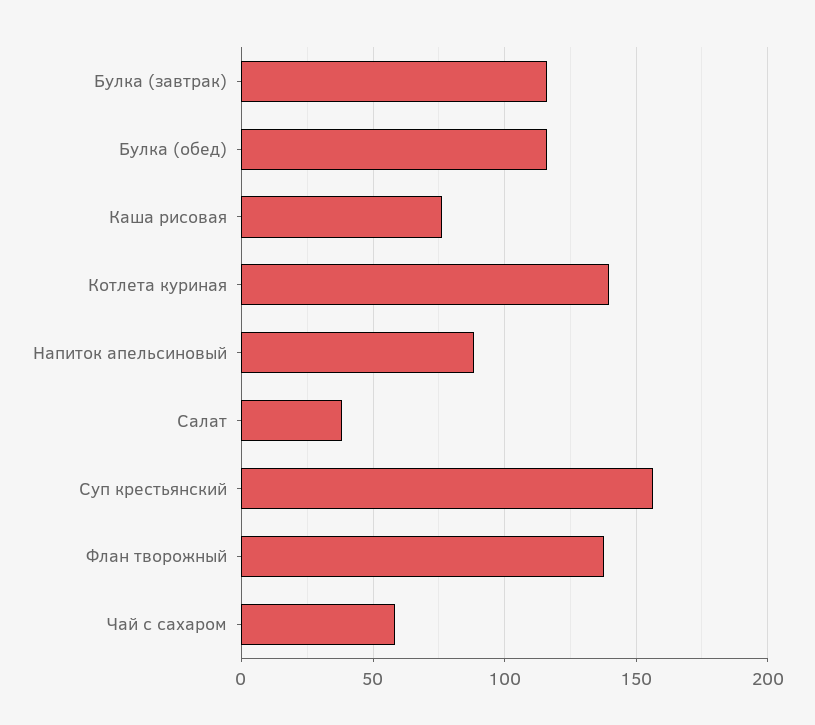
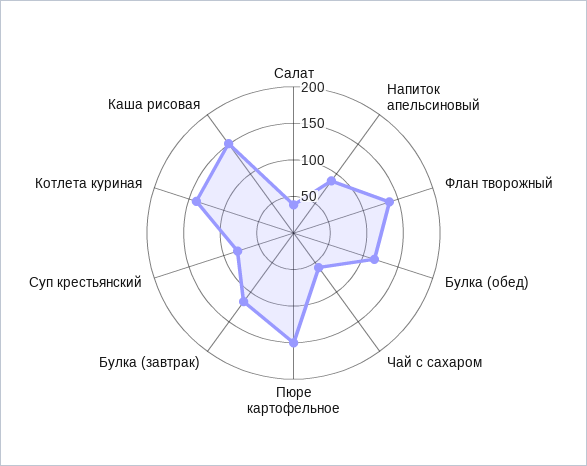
  {
    "Булка (завтрак)": 115,
    "Булка (обед)": 115,
-   "Каша рисовая": 75,
+   "Каша рисовая": 150,
    "Котлета куриная": 140,
    "Напиток апельсиновый": 90,
    "Салат": 40,
-   "Суп крестьянский": 155,
+   "Суп крестьянский": 75,
    "Флан творожный": 140,
-   "Чай с сахаром": 60
+   "Чай с сахаром": 60,
+   "Пюре картофельное": 150
  }

